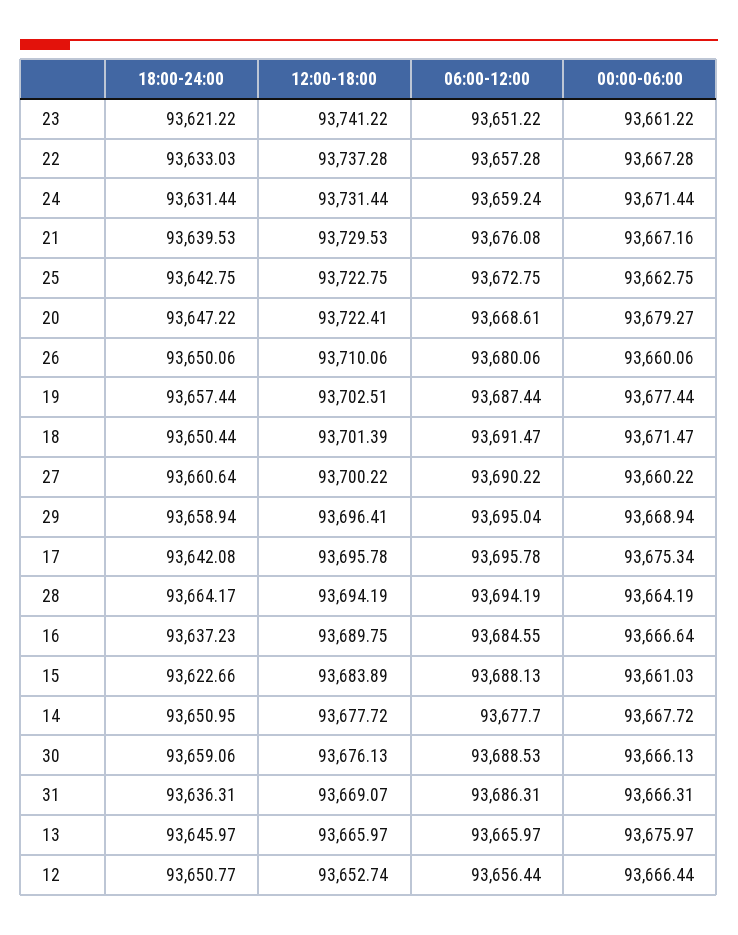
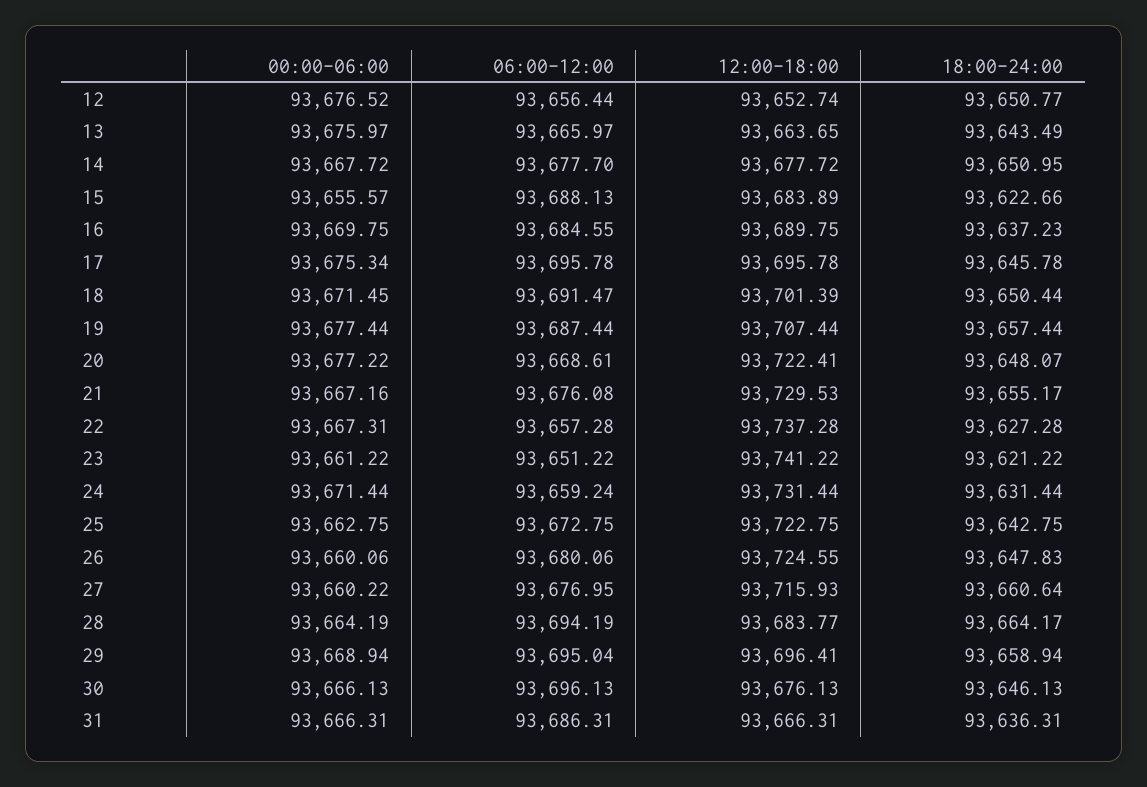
  {
    "18:00-24:00": {
      "23": 93621.22,
-     "22": 93633.03,
+     "22": 93627.28,
      "24": 93631.44,
-     "21": 93639.53,
+     "21": 93655.17,
      "25": 93642.75,
-     "20": 93647.22,
+     "20": 93648.07,
-     "26": 93650.06,
+     "26": 93647.83,
      "19": 93657.44,
      "18": 93650.44,
      "27": 93660.64,
      "29": 93658.94,
-     "17": 93642.08,
+     "17": 93645.78,
      "28": 93664.17,
      "16": 93637.23,
      "15": 93622.66,
      "14": 93650.95,
-     "30": 93659.06,
+     "30": 93646.13,
      "31": 93636.31,
-     "13": 93645.97,
+     "13": 93643.49,
      "12": 93650.77
    },
    "12:00-18:00": {
      "23": 93741.22,
      "22": 93737.28,
      "24": 93731.44,
      "21": 93729.53,
      "25": 93722.75,
      "20": 93722.41,
-     "26": 93710.06,
+     "26": 93724.55,
-     "19": 93702.51,
+     "19": 93707.44,
      "18": 93701.39,
-     "27": 93700.22,
+     "27": 93715.93,
      "29": 93696.41,
      "17": 93695.78,
-     "28": 93694.19,
+     "28": 93683.77,
      "16": 93689.75,
      "15": 93683.89,
      "14": 93677.72,
      "30": 93676.13,
-     "31": 93669.07,
+     "31": 93666.31,
-     "13": 93665.97,
+     "13": 93663.65,
      "12": 93652.74
    },
    "06:00-12:00": {
      "23": 93651.22,
      "22": 93657.28,
      "24": 93659.24,
      "21": 93676.08,
      "25": 93672.75,
      "20": 93668.61,
      "26": 93680.06,
      "19": 93687.44,
      "18": 93691.47,
-     "27": 93690.22,
+     "27": 93676.95,
      "29": 93695.04,
      "17": 93695.78,
      "28": 93694.19,
      "16": 93684.55,
      "15": 93688.13,
      "14": 93677.7,
-     "30": 93688.53,
+     "30": 93696.13,
      "31": 93686.31,
      "13": 93665.97,
      "12": 93656.44
    },
    "00:00-06:00": {
      "23": 93661.22,
-     "22": 93667.28,
+     "22": 93667.31,
      "24": 93671.44,
      "21": 93667.16,
      "25": 93662.75,
-     "20": 93679.27,
+     "20": 93677.22,
      "26": 93660.06,
      "19": 93677.44,
-     "18": 93671.47,
+     "18": 93671.45,
      "27": 93660.22,
      "29": 93668.94,
      "17": 93675.34,
      "28": 93664.19,
-     "16": 93666.64,
+     "16": 93669.75,
-     "15": 93661.03,
+     "15": 93655.57,
      "14": 93667.72,
      "30": 93666.13,
      "31": 93666.31,
      "13": 93675.97,
-     "12": 93666.44
+     "12": 93676.52
    }
  }

